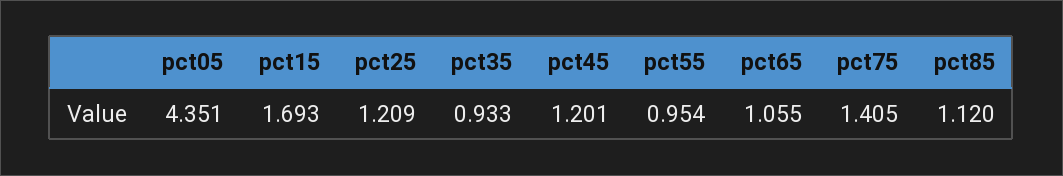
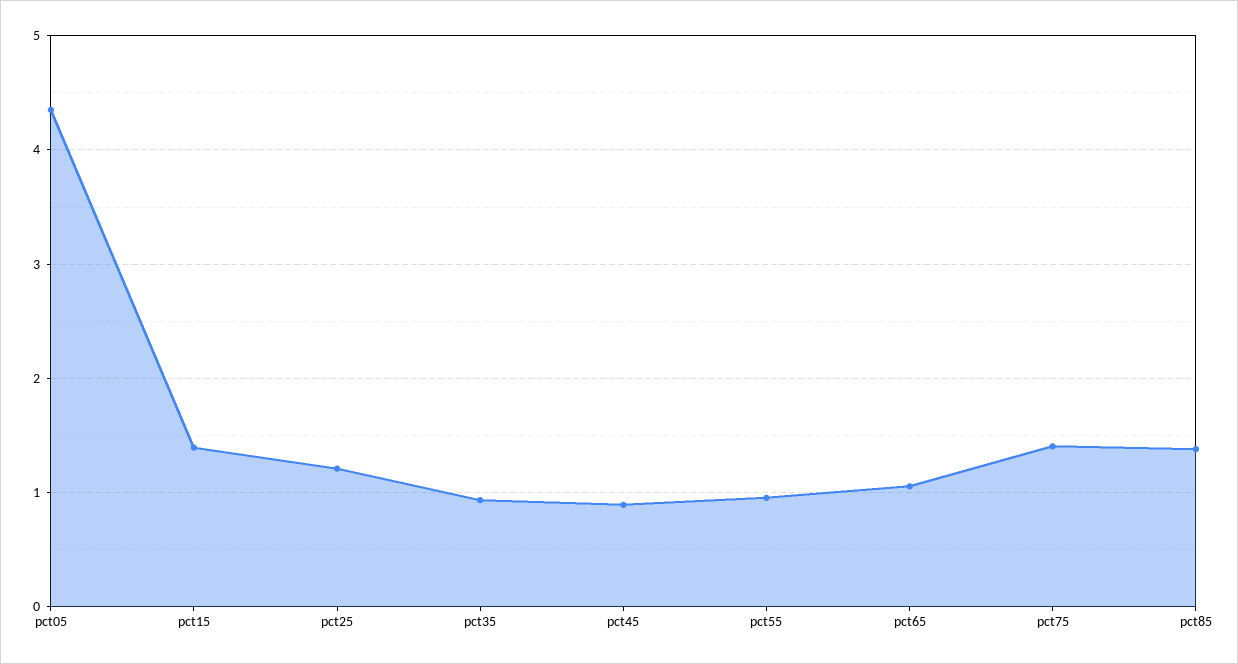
  {
    "pct05": 4.351,
-   "pct15": 1.693,
+   "pct15": 1.4,
    "pct25": 1.209,
    "pct35": 0.933,
-   "pct45": 1.201,
+   "pct45": 0.9,
    "pct55": 0.954,
    "pct65": 1.055,
    "pct75": 1.405,
-   "pct85": 1.12
+   "pct85": 1.4
  }

